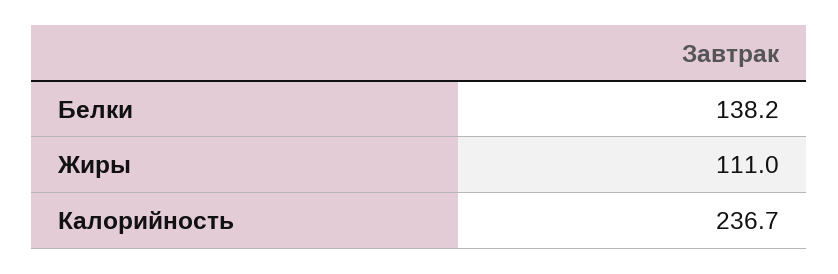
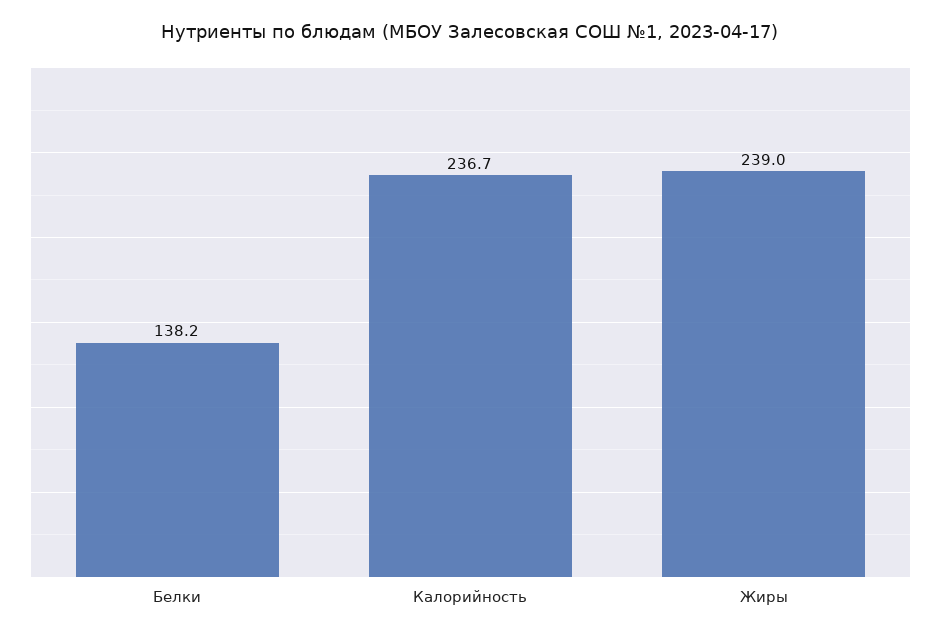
  {
    "Белки": 138.2,
-   "Жиры": 111,
+   "Жиры": 239,
    "Калорийность": 236.7
  }

